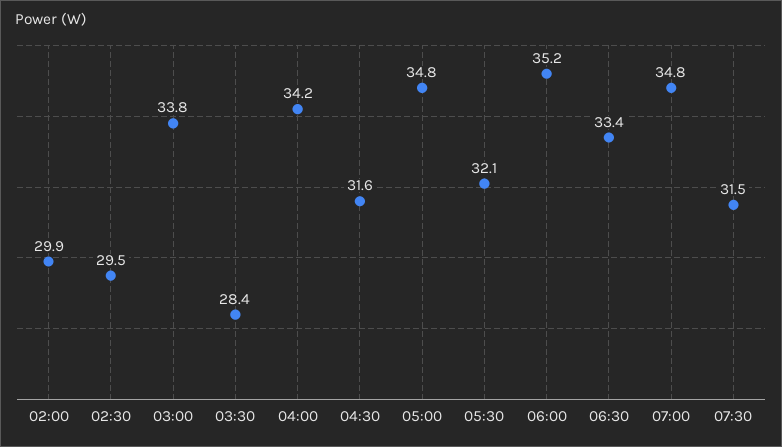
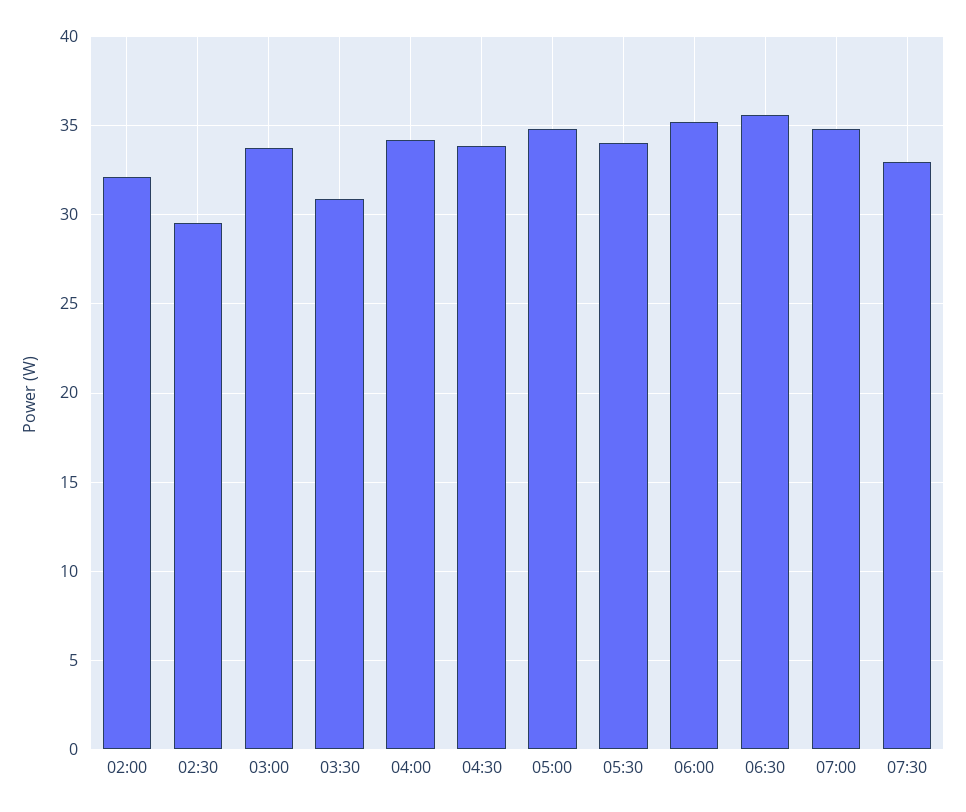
  {
-   "02:00": 29.9,
+   "02:00": 32,
    "02:30": 29.5,
    "03:00": 33.8,
-   "03:30": 28.4,
+   "03:30": 31,
    "04:00": 34.2,
-   "04:30": 31.6,
+   "04:30": 34,
    "05:00": 34.8,
-   "05:30": 32.1,
+   "05:30": 34,
    "06:00": 35.2,
-   "06:30": 33.4,
+   "06:30": 35.5,
    "07:00": 34.8,
-   "07:30": 31.5
+   "07:30": 33
  }

